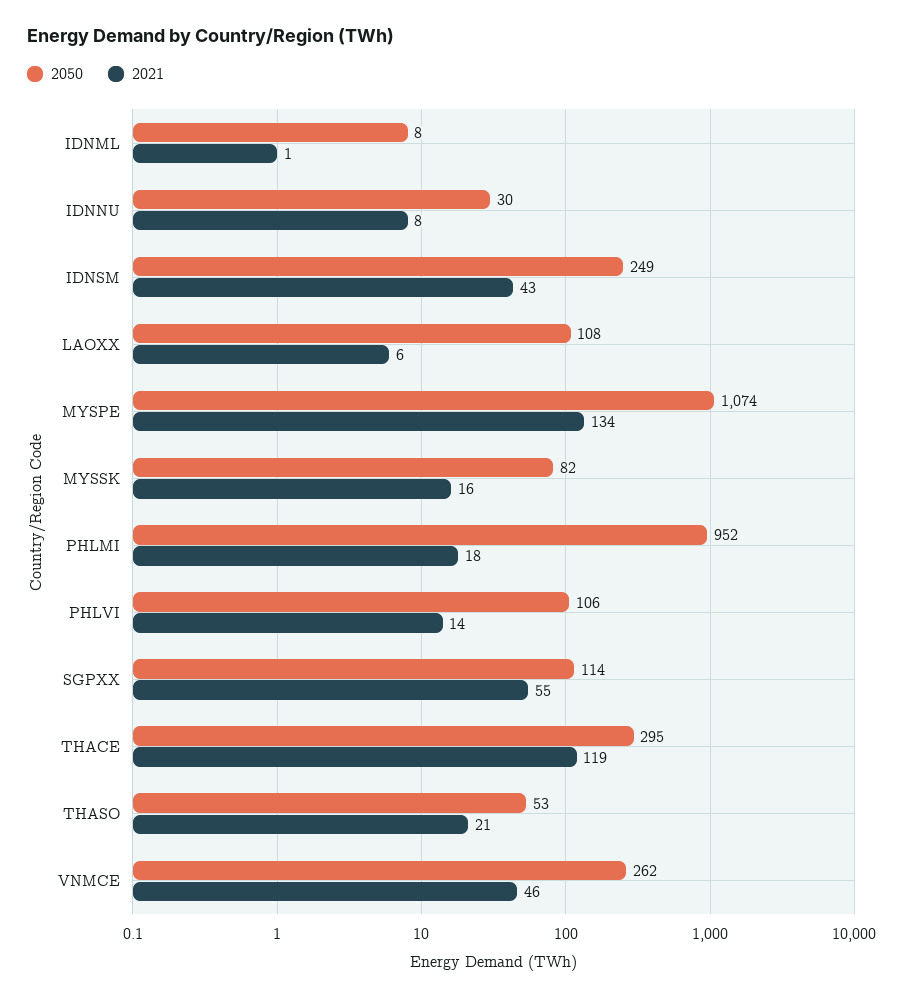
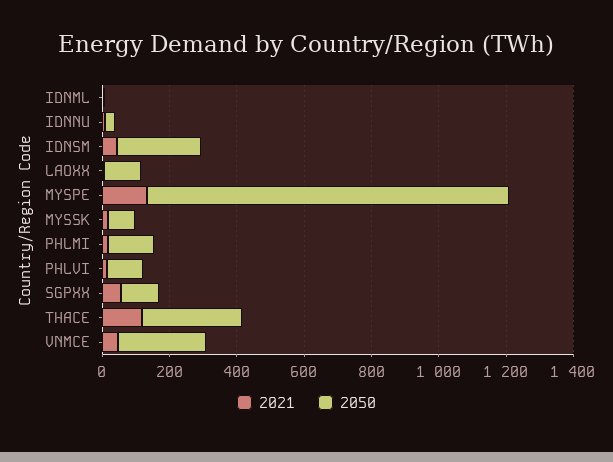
  {
    "2050": {
      "IDNML": 8,
      "IDNNU": 30,
      "IDNSM": 249,
      "LAOXX": 108,
      "MYSPE": 1074,
      "MYSSK": 82,
-     "PHLMI": 952,
+     "PHLMI": 150,
      "PHLVI": 106,
      "SGPXX": 114,
      "THACE": 295,
-     "THASO": 53,
      "VNMCE": 262
    },
    "2021": {
      "IDNML": 1,
      "IDNNU": 8,
      "IDNSM": 43,
      "LAOXX": 6,
      "MYSPE": 134,
      "MYSSK": 16,
      "PHLMI": 18,
      "PHLVI": 14,
      "SGPXX": 55,
      "THACE": 119,
-     "THASO": 21,
      "VNMCE": 46
    }
  }

